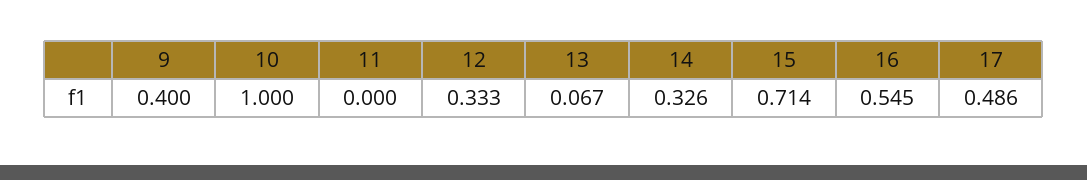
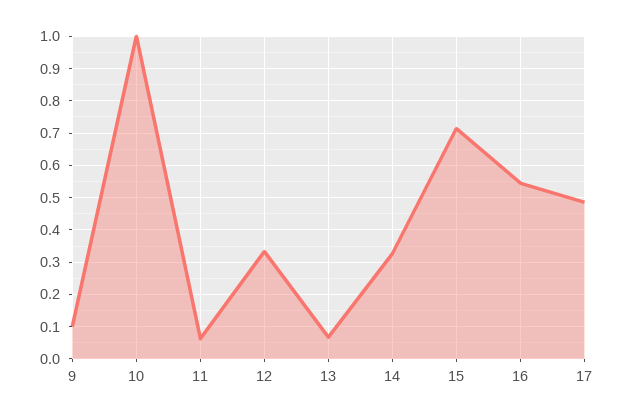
  {
-   "9": 0.4,
+   "9": 0.1,
    "10": 1,
-   "11": 0,
+   "11": 0.06,
    "12": 0.333,
    "13": 0.067,
    "14": 0.326,
    "15": 0.714,
    "16": 0.545,
    "17": 0.486
  }

